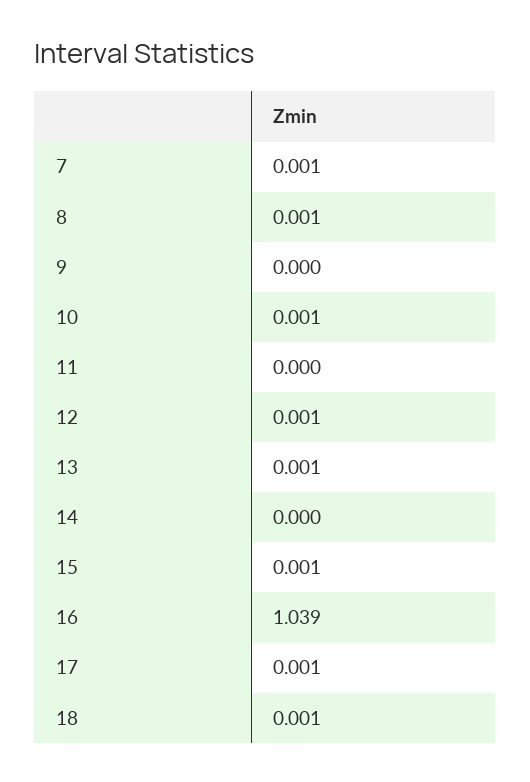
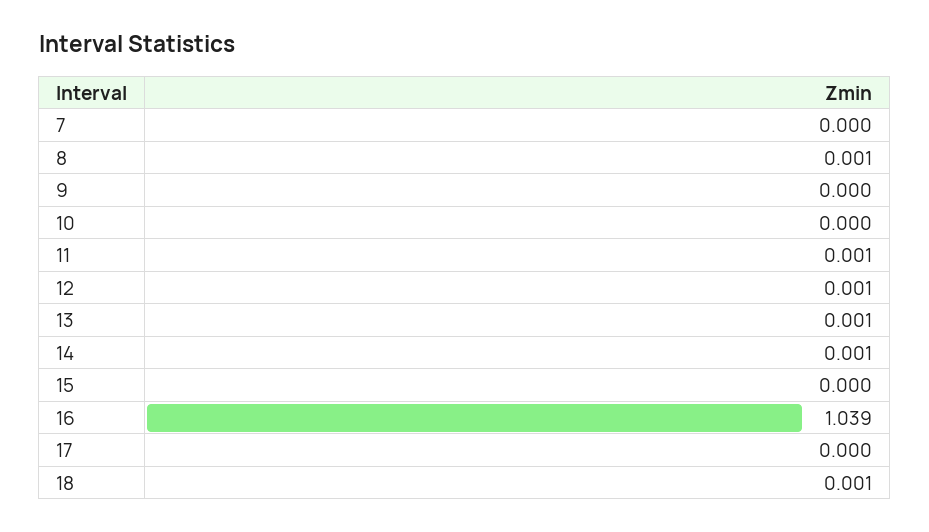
  {
-   "7": 0.001,
+   "7": 0,
    "8": 0.001,
    "9": 0,
-   "10": 0.001,
+   "10": 0,
-   "11": 0,
+   "11": 0.001,
    "12": 0.001,
    "13": 0.001,
-   "14": 0,
+   "14": 0.001,
-   "15": 0.001,
+   "15": 0,
    "16": 1.039,
-   "17": 0.001,
+   "17": 0,
    "18": 0.001
  }

